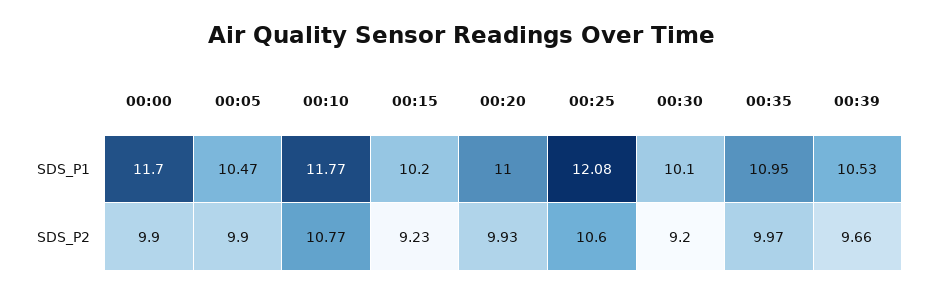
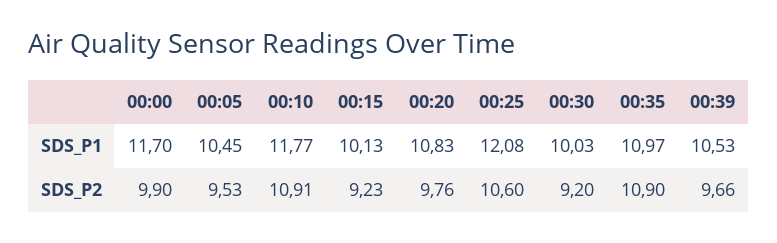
  {
    "00:00": {
      "SDS_P1": 11.7,
      "SDS_P2": 9.9
    },
    "00:05": {
-     "SDS_P1": 10.47,
+     "SDS_P1": 10.45,
-     "SDS_P2": 9.9
+     "SDS_P2": 9.53
    },
    "00:10": {
      "SDS_P1": 11.77,
-     "SDS_P2": 10.77
+     "SDS_P2": 10.91
    },
    "00:15": {
-     "SDS_P1": 10.2,
+     "SDS_P1": 10.13,
      "SDS_P2": 9.23
    },
    "00:20": {
-     "SDS_P1": 11,
+     "SDS_P1": 10.83,
-     "SDS_P2": 9.93
+     "SDS_P2": 9.76
    },
    "00:25": {
      "SDS_P1": 12.08,
      "SDS_P2": 10.6
    },
    "00:30": {
-     "SDS_P1": 10.1,
+     "SDS_P1": 10.03,
      "SDS_P2": 9.2
    },
    "00:35": {
-     "SDS_P1": 10.95,
+     "SDS_P1": 10.97,
-     "SDS_P2": 9.97
+     "SDS_P2": 10.9
    },
    "00:39": {
      "SDS_P1": 10.53,
      "SDS_P2": 9.66
    }
  }

